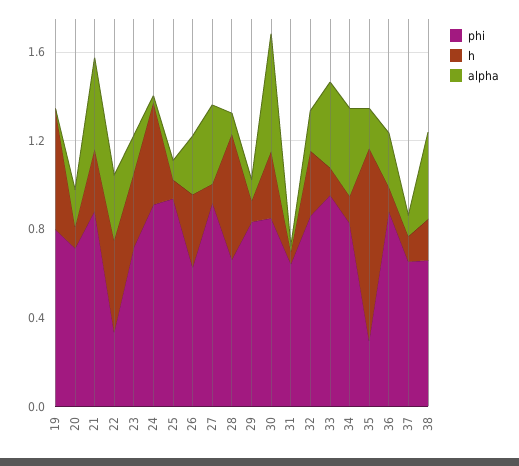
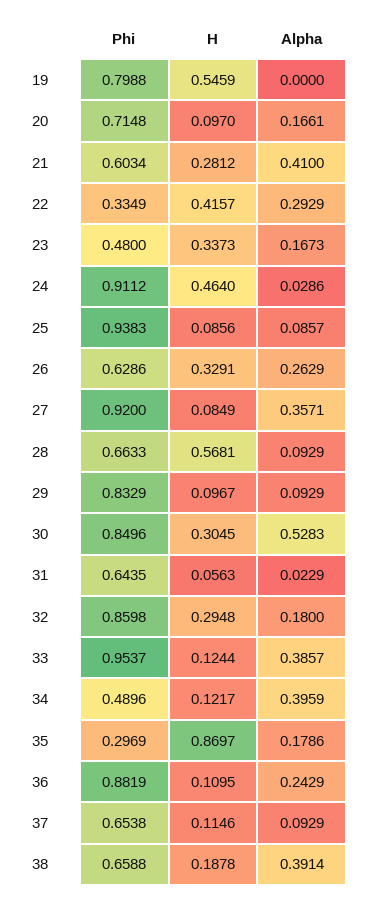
  {
    "phi": {
      "19": 0.7988,
      "20": 0.7148,
-     "21": 0.9,
+     "21": 0.6034,
      "22": 0.3349,
-     "23": 0.7,
+     "23": 0.48,
      "24": 0.9112,
      "25": 0.9383,
      "26": 0.6286,
      "27": 0.92,
      "28": 0.6633,
      "29": 0.8329,
      "30": 0.8496,
      "31": 0.6435,
      "32": 0.8598,
      "33": 0.9537,
-     "34": 0.8,
+     "34": 0.4896,
      "35": 0.2969,
      "36": 0.8819,
      "37": 0.6538,
      "38": 0.6588
    },
    "h": {
      "19": 0.5459,
      "20": 0.097,
      "21": 0.2812,
      "22": 0.4157,
      "23": 0.3373,
      "24": 0.464,
      "25": 0.0856,
      "26": 0.3291,
      "27": 0.0849,
      "28": 0.5681,
      "29": 0.0967,
      "30": 0.3045,
      "31": 0.0563,
      "32": 0.2948,
      "33": 0.1244,
      "34": 0.1217,
      "35": 0.8697,
      "36": 0.1095,
      "37": 0.1146,
      "38": 0.1878
    },
    "alpha": {
      "19": 0,
      "20": 0.1661,
      "21": 0.41,
      "22": 0.2929,
      "23": 0.1673,
      "24": 0.0286,
      "25": 0.0857,
      "26": 0.2629,
      "27": 0.3571,
      "28": 0.0929,
      "29": 0.0929,
      "30": 0.5283,
      "31": 0.0229,
      "32": 0.18,
      "33": 0.3857,
      "34": 0.3959,
      "35": 0.1786,
      "36": 0.2429,
      "37": 0.0929,
      "38": 0.3914
    }
  }

